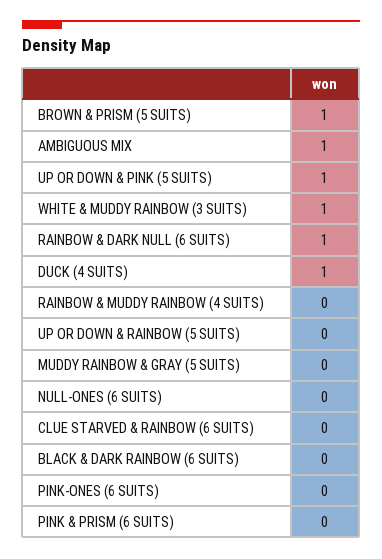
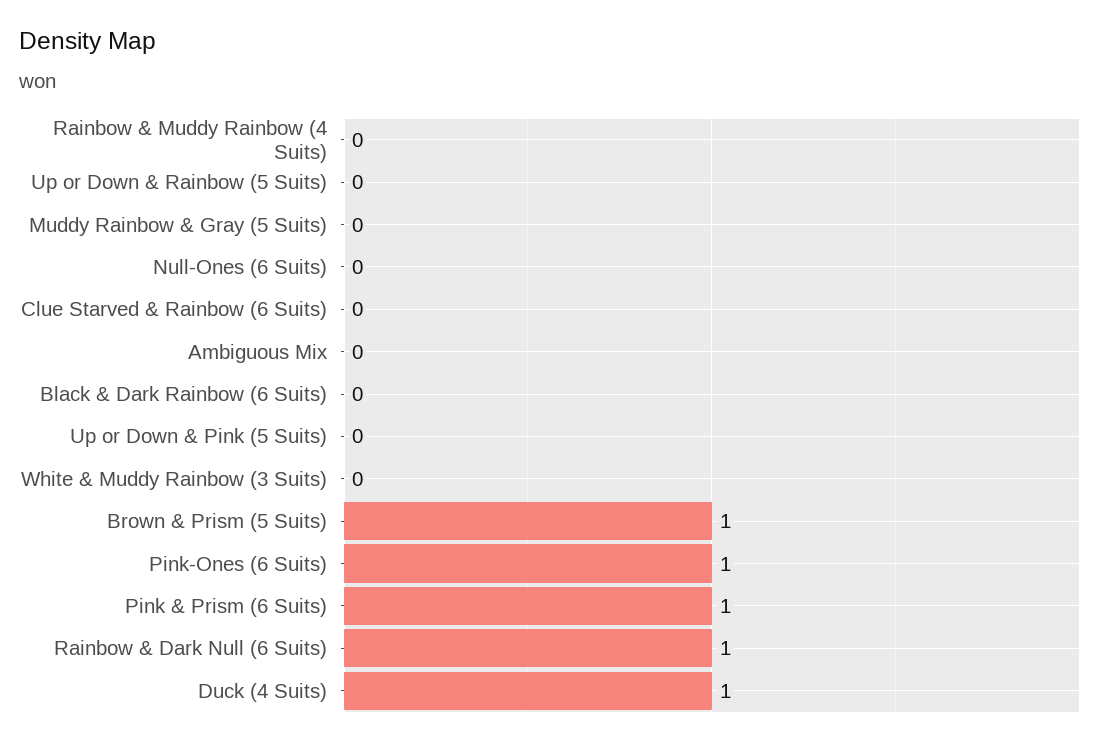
  {
    "BROWN & PRISM (5 SUITS)": 1,
-   "AMBIGUOUS MIX": 1,
+   "AMBIGUOUS MIX": 0,
-   "UP OR DOWN & PINK (5 SUITS)": 1,
+   "UP OR DOWN & PINK (5 SUITS)": 0,
-   "WHITE & MUDDY RAINBOW (3 SUITS)": 1,
+   "WHITE & MUDDY RAINBOW (3 SUITS)": 0,
    "RAINBOW & DARK NULL (6 SUITS)": 1,
    "DUCK (4 SUITS)": 1,
    "RAINBOW & MUDDY RAINBOW (4 SUITS)": 0,
    "UP OR DOWN & RAINBOW (5 SUITS)": 0,
    "MUDDY RAINBOW & GRAY (5 SUITS)": 0,
    "NULL-ONES (6 SUITS)": 0,
    "CLUE STARVED & RAINBOW (6 SUITS)": 0,
    "BLACK & DARK RAINBOW (6 SUITS)": 0,
-   "PINK-ONES (6 SUITS)": 0,
+   "PINK-ONES (6 SUITS)": 1,
-   "PINK & PRISM (6 SUITS)": 0
+   "PINK & PRISM (6 SUITS)": 1
  }

